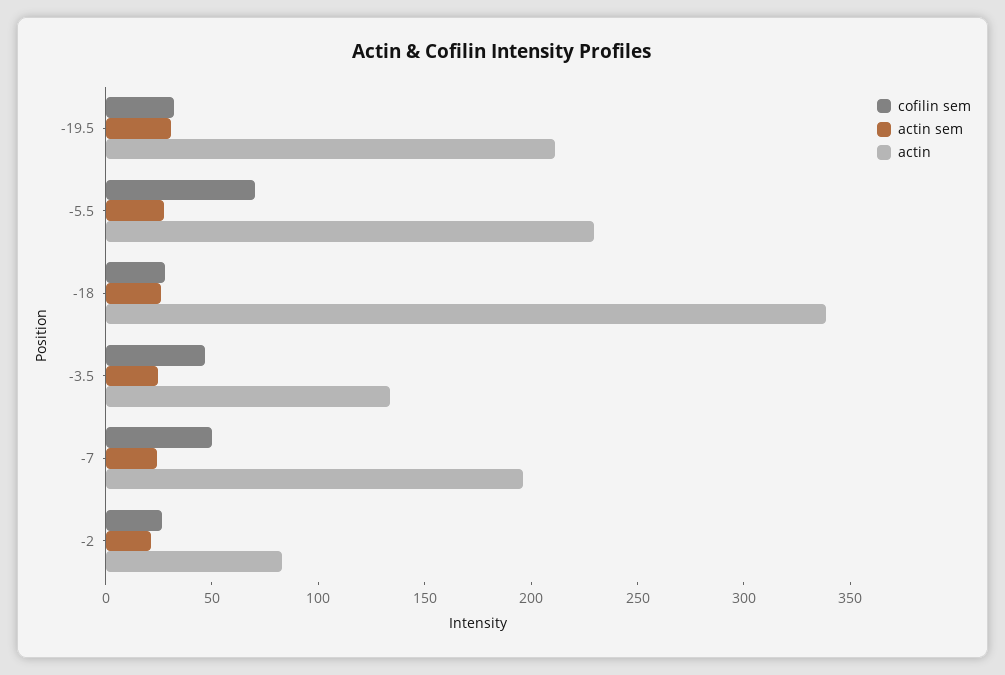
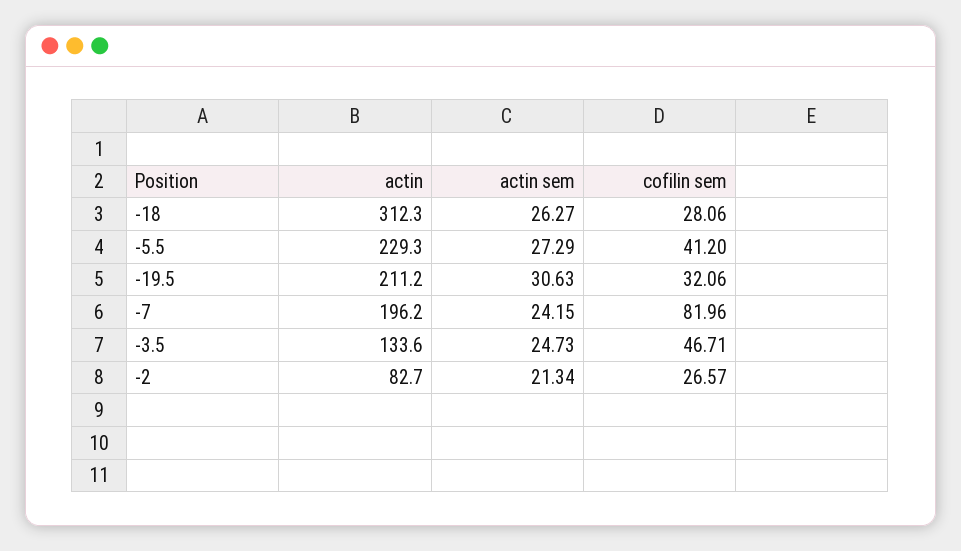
  {
    "cofilin sem": {
      "-19.5": 32.06,
-     "-5.5": 70,
+     "-5.5": 41.2,
      "-18": 28.06,
      "-3.5": 46.71,
-     "-7": 50,
+     "-7": 81.96,
      "-2": 26.57
    },
    "actin sem": {
      "-19.5": 30.63,
      "-5.5": 27.29,
      "-18": 26.27,
      "-3.5": 24.73,
      "-7": 24.15,
      "-2": 21.34
    },
    "actin": {
      "-19.5": 211.2,
      "-5.5": 229.3,
-     "-18": 340,
+     "-18": 312.3,
      "-3.5": 133.6,
      "-7": 196.2,
      "-2": 82.7
    }
  }

